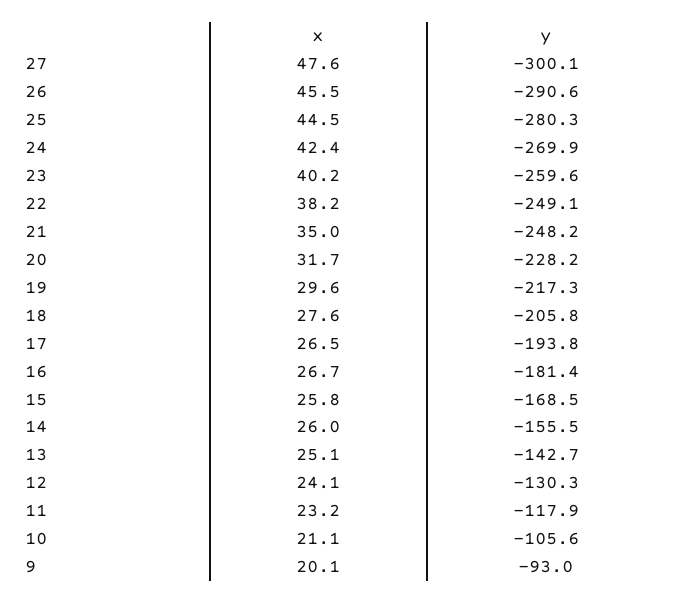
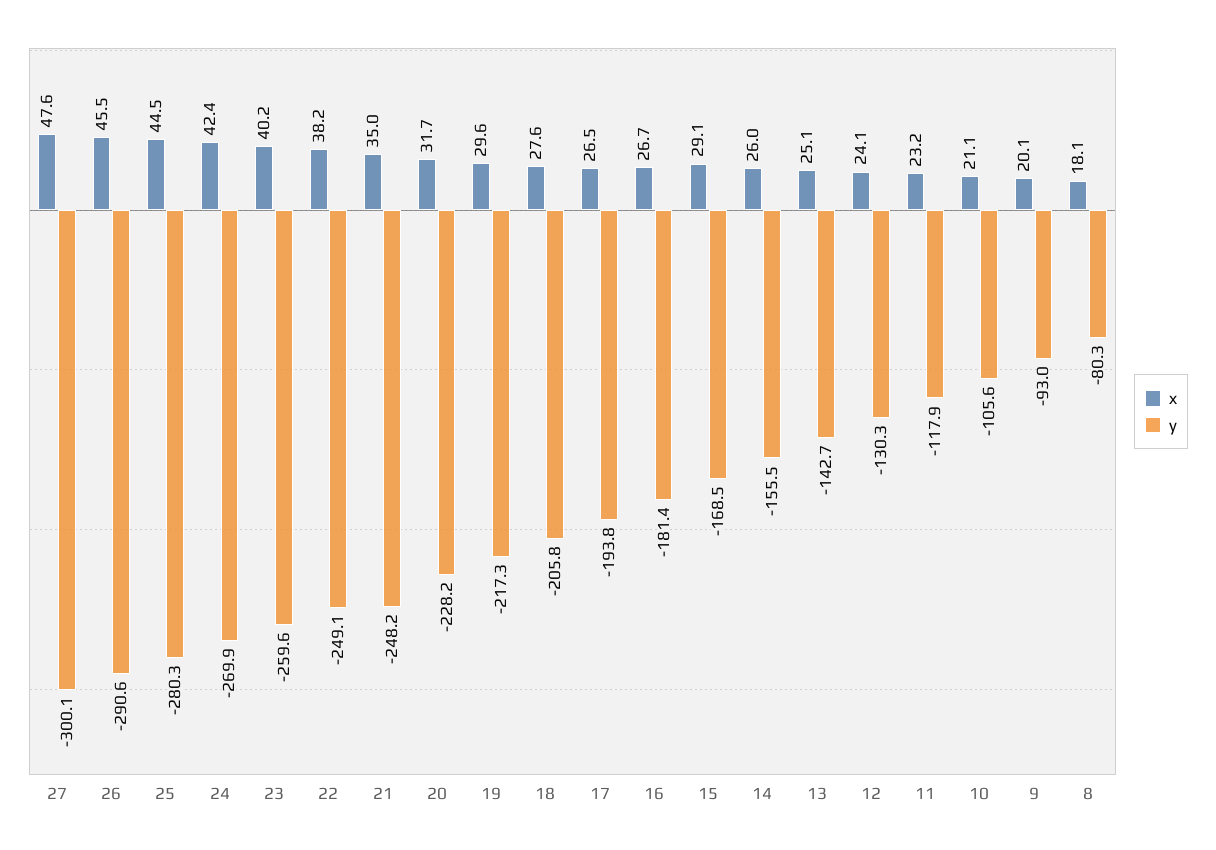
  {
    "x": {
      "27": 47.6,
      "26": 45.5,
      "25": 44.5,
      "24": 42.4,
      "23": 40.2,
      "22": 38.2,
      "21": 35,
      "20": 31.7,
      "19": 29.6,
      "18": 27.6,
      "17": 26.5,
      "16": 26.7,
-     "15": 25.8,
+     "15": 29.1,
      "14": 26,
      "13": 25.1,
      "12": 24.1,
      "11": 23.2,
      "10": 21.1,
-     "9": 20.1
+     "9": 20.1,
+     "8": 18.1
    },
    "y": {
      "27": -300.1,
      "26": -290.6,
      "25": -280.3,
      "24": -269.9,
      "23": -259.6,
      "22": -249.1,
      "21": -248.2,
      "20": -228.2,
      "19": -217.3,
      "18": -205.8,
      "17": -193.8,
      "16": -181.4,
      "15": -168.5,
      "14": -155.5,
      "13": -142.7,
      "12": -130.3,
      "11": -117.9,
      "10": -105.6,
-     "9": -93
+     "9": -93,
+     "8": -80.3
    }
  }

